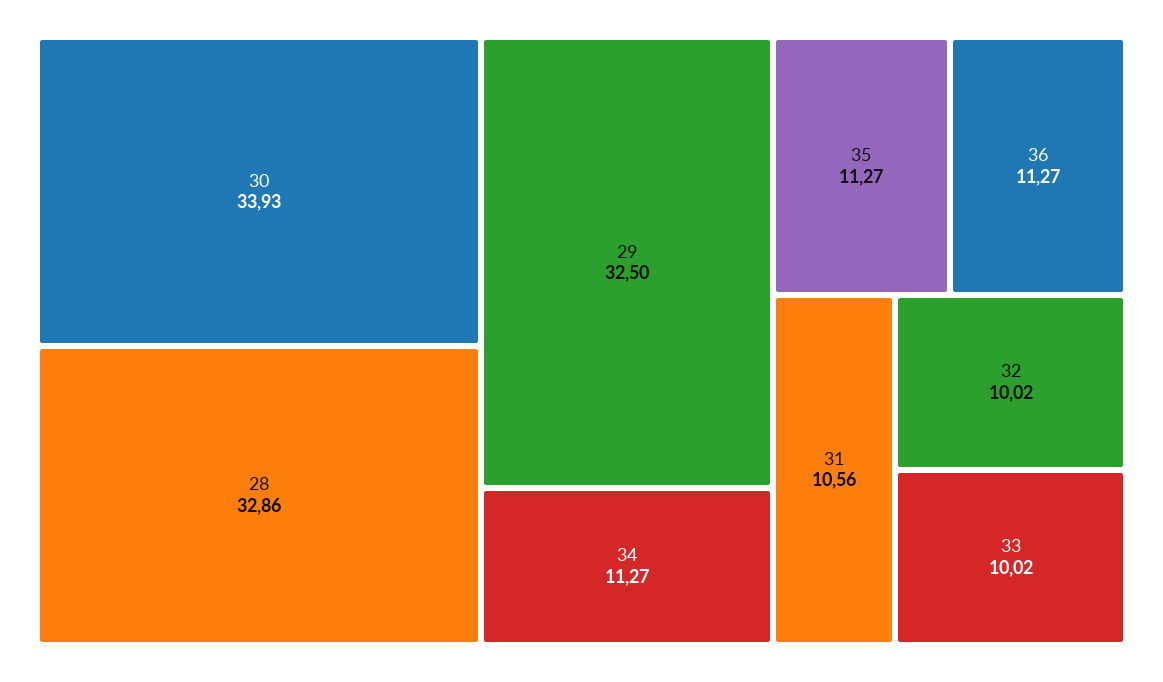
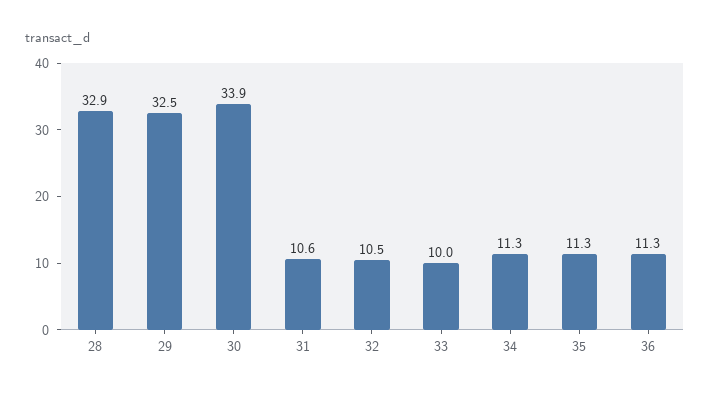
  {
    "30": 33.93,
    "28": 32.86,
    "29": 32.5,
    "34": 11.27,
    "35": 11.27,
    "36": 11.27,
    "31": 10.56,
-   "32": 10.02,
+   "32": 10.5,
    "33": 10.02
  }

